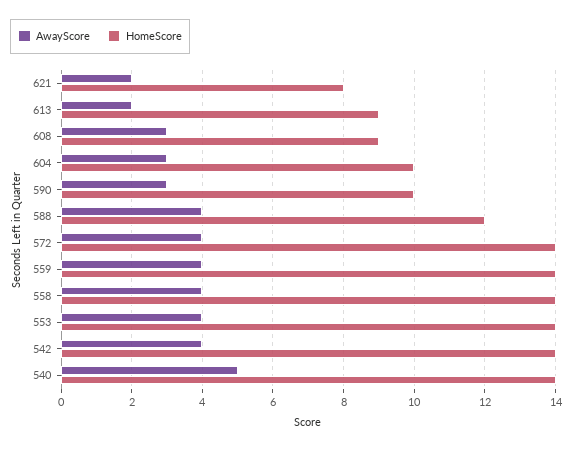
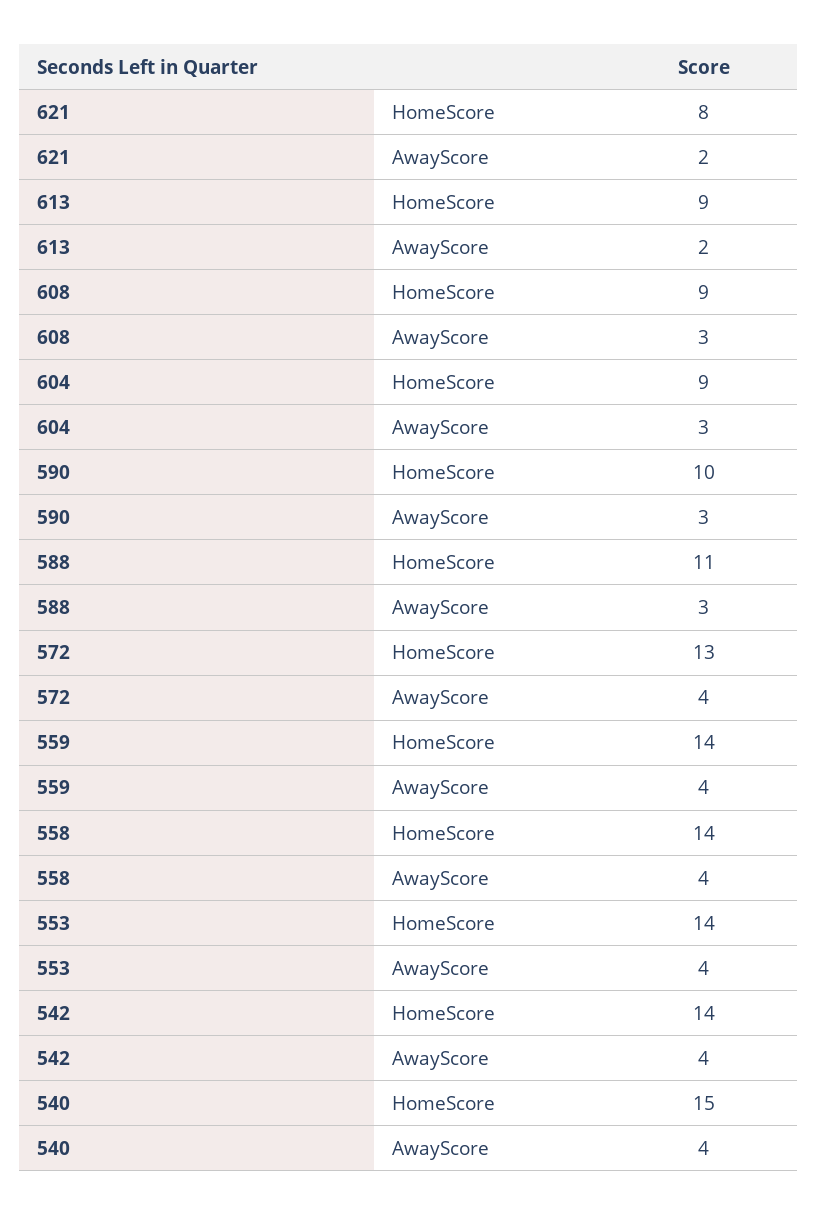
  {
    "AwayScore": {
      "621": 2,
      "613": 2,
      "608": 3,
      "604": 3,
      "590": 3,
-     "588": 4,
+     "588": 3,
      "572": 4,
      "559": 4,
      "558": 4,
      "553": 4,
      "542": 4,
-     "540": 5
+     "540": 4
    },
    "HomeScore": {
      "621": 8,
      "613": 9,
      "608": 9,
-     "604": 10,
+     "604": 9,
      "590": 10,
-     "588": 12,
+     "588": 11,
-     "572": 14,
+     "572": 13,
      "559": 14,
      "558": 14,
      "553": 14,
      "542": 14,
-     "540": 14
+     "540": 15
    }
  }

